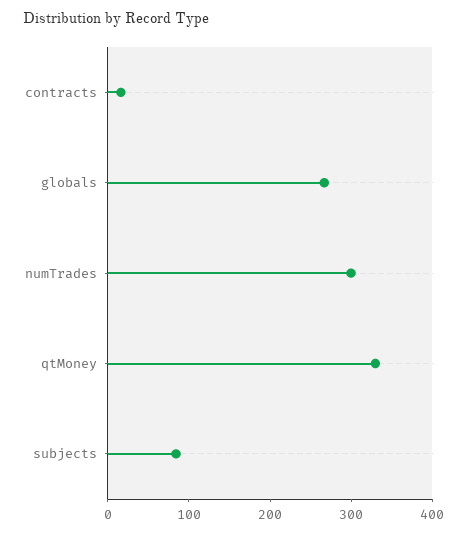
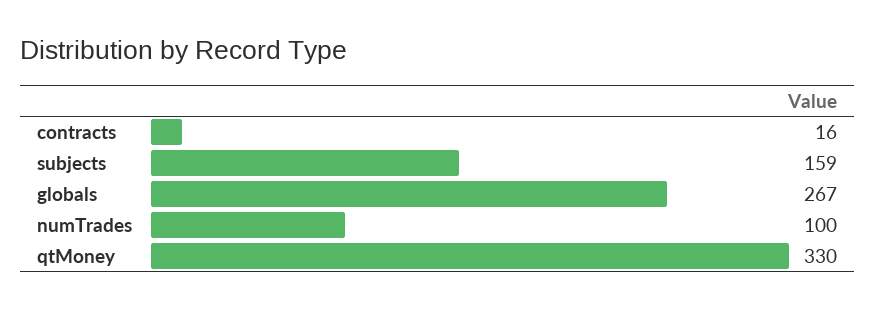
  {
    "contracts": 16,
    "globals": 267,
-   "numTrades": 300,
+   "numTrades": 100,
    "qtMoney": 330,
-   "subjects": 80
+   "subjects": 159
  }

